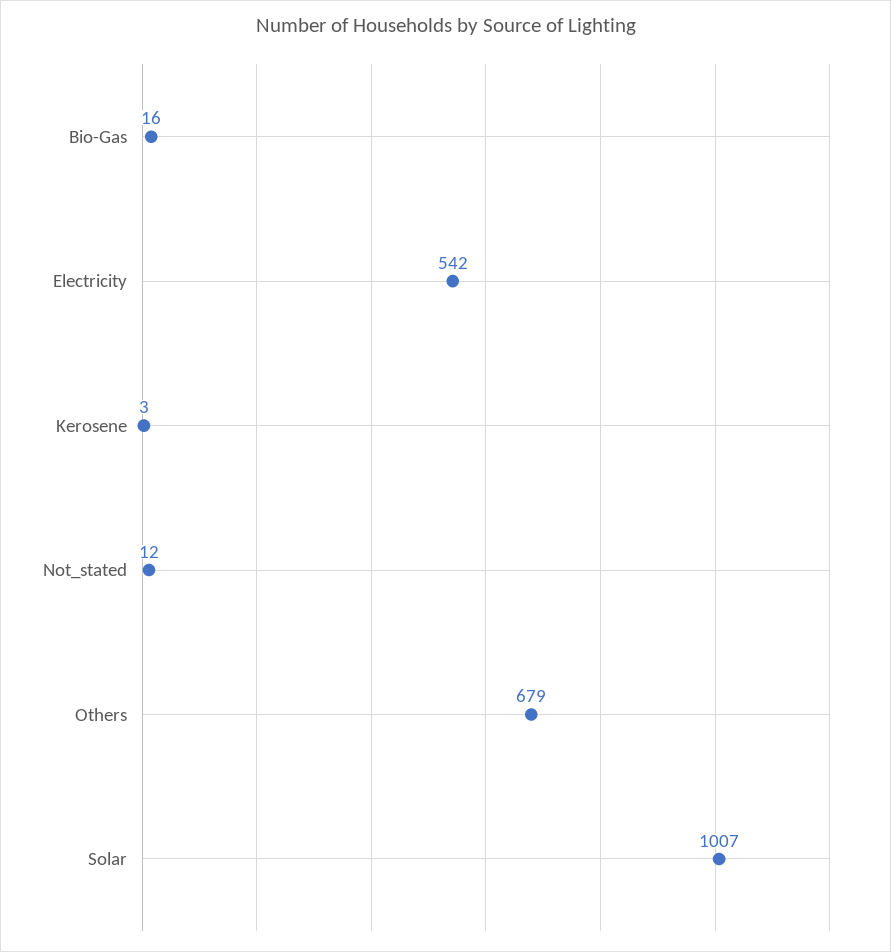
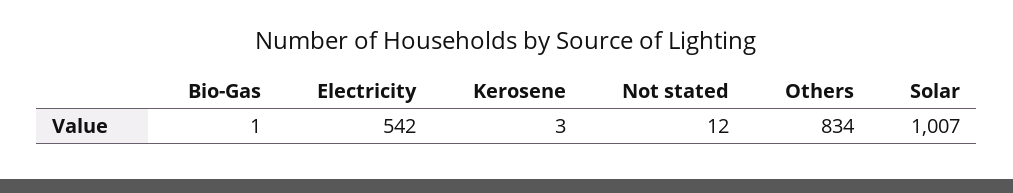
  {
-   "Bio-Gas": 16,
+   "Bio-Gas": 1,
    "Electricity": 542,
    "Kerosene": 3,
    "Not_stated": 12,
-   "Others": 679,
+   "Others": 834,
    "Solar": 1007
  }

